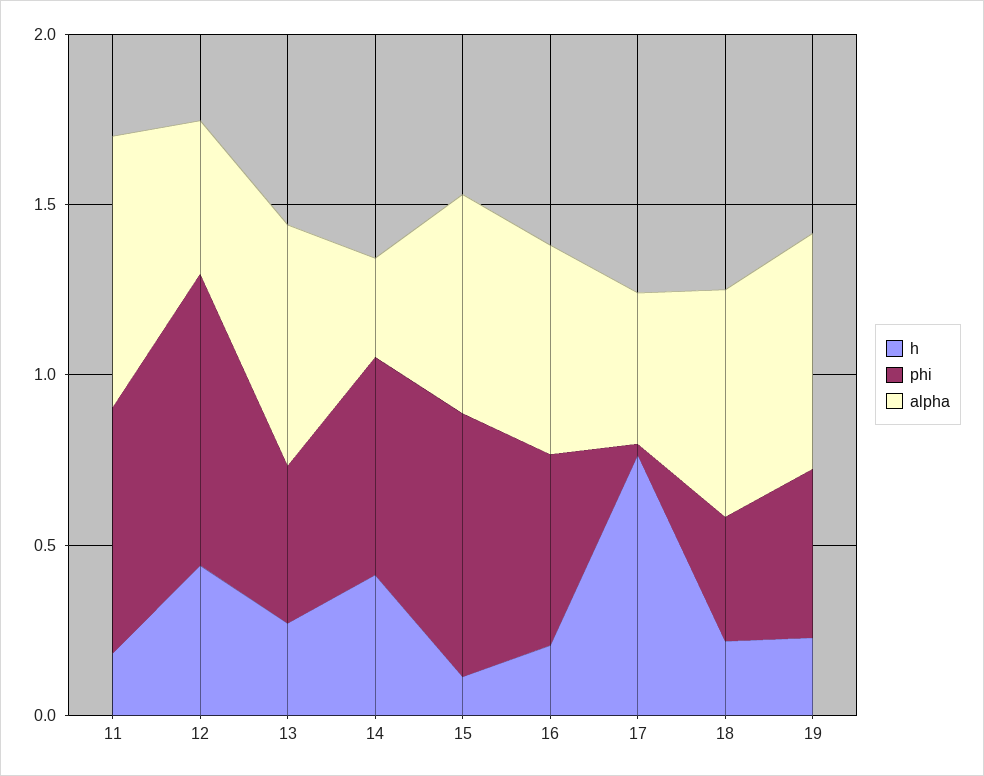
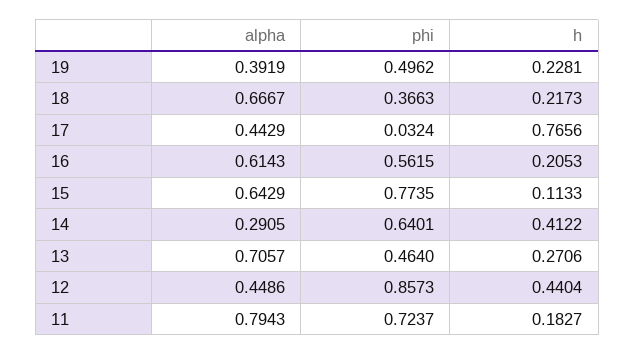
  {
    "h": {
      "11": 0.1827,
      "12": 0.4404,
      "13": 0.2706,
      "14": 0.4122,
      "15": 0.1133,
      "16": 0.2053,
      "17": 0.7656,
      "18": 0.2173,
      "19": 0.2281
    },
    "phi": {
      "11": 0.7237,
      "12": 0.8573,
      "13": 0.464,
      "14": 0.6401,
      "15": 0.7735,
      "16": 0.5615,
      "17": 0.0324,
      "18": 0.3663,
      "19": 0.4962
    },
    "alpha": {
      "11": 0.7943,
      "12": 0.4486,
      "13": 0.7057,
      "14": 0.2905,
      "15": 0.6429,
      "16": 0.6143,
      "17": 0.4429,
      "18": 0.6667,
-     "19": 0.7
+     "19": 0.3919
    }
  }

